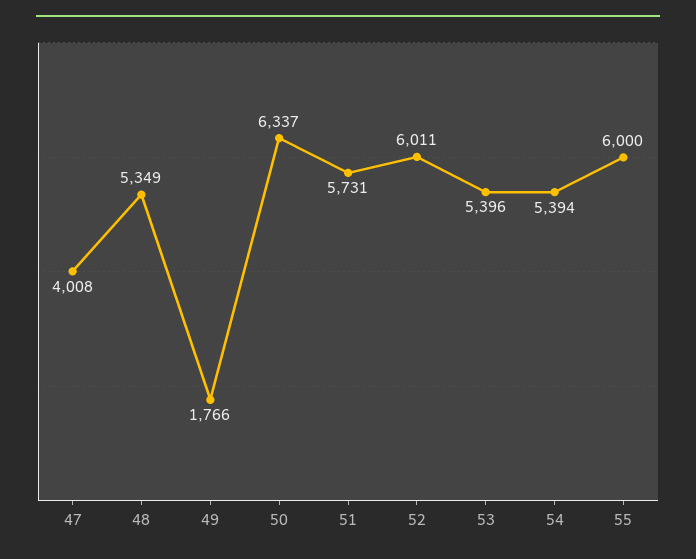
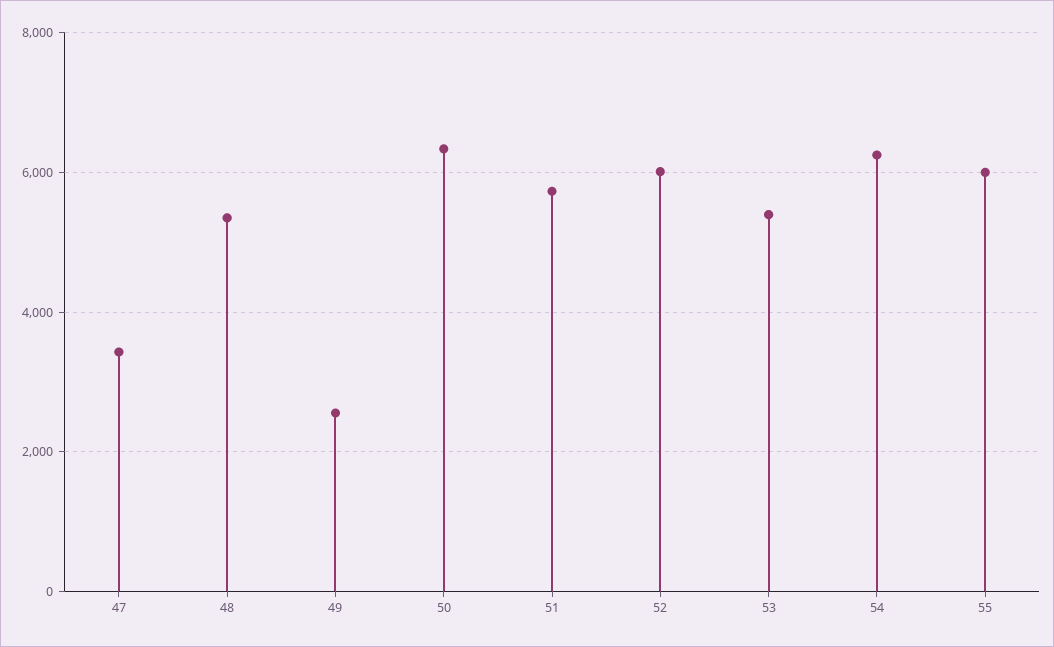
  {
-   "47": 4008,
+   "47": 3400,
    "48": 5349,
-   "49": 1766,
+   "49": 2600,
    "50": 6337,
    "51": 5731,
    "52": 6011,
    "53": 5396,
-   "54": 5394,
+   "54": 6200,
    "55": 6000
  }

